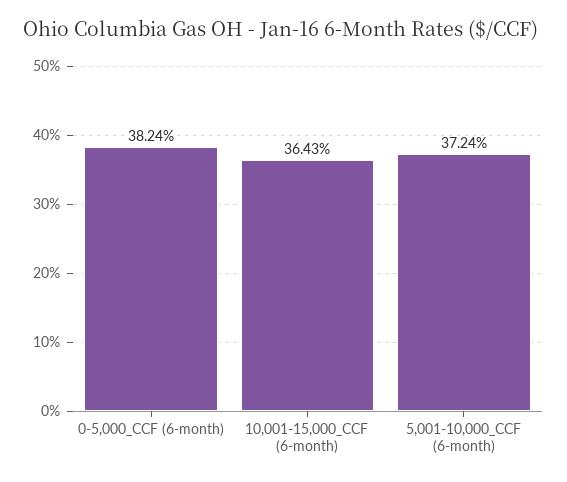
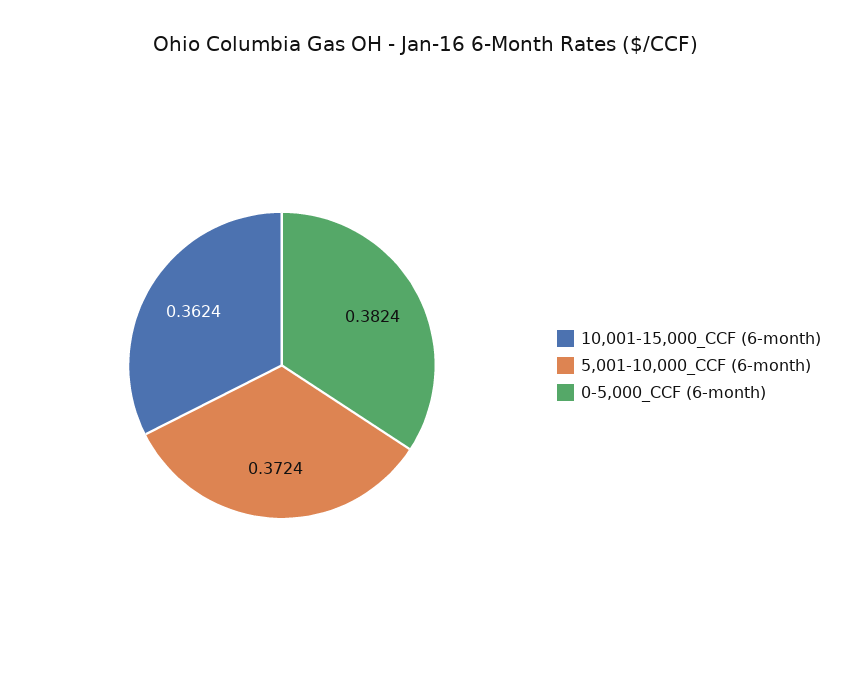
  {
    "0-5,000_CCF (6-month)": 0.3824,
-   "10,001-15,000_CCF (6-month)": 0.3643,
+   "10,001-15,000_CCF (6-month)": 0.3624,
    "5,001-10,000_CCF (6-month)": 0.3724
  }

